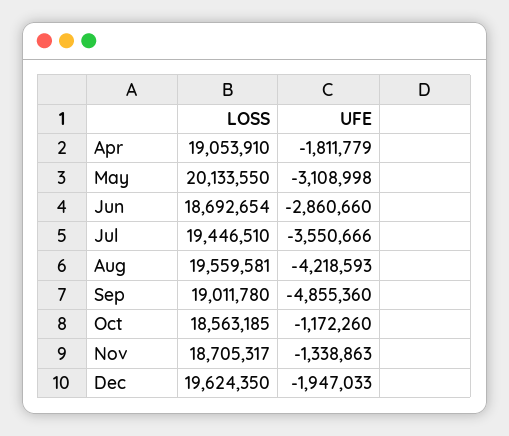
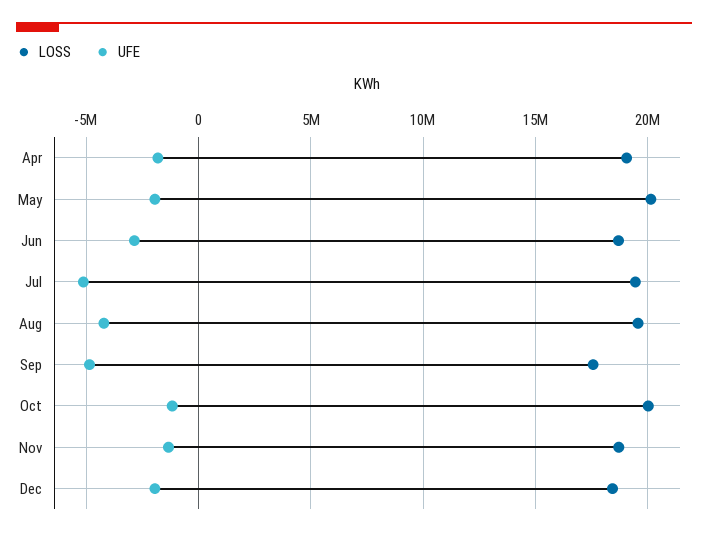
  {
    "LOSS": {
      "Apr": 19053910,
      "May": 20133550,
      "Jun": 18692654,
      "Jul": 19446510,
      "Aug": 19559581,
-     "Sep": 19011780,
+     "Sep": 17500000,
-     "Oct": 18563185,
+     "Oct": 20000000,
      "Nov": 18705317,
-     "Dec": 19624350
+     "Dec": 18500000
    },
    "UFE": {
      "Apr": -1811779,
-     "May": -3108998,
+     "May": -2000000,
      "Jun": -2860660,
-     "Jul": -3550666,
+     "Jul": -5000000,
      "Aug": -4218593,
      "Sep": -4855360,
      "Oct": -1172260,
      "Nov": -1338863,
      "Dec": -1947033
    }
  }

